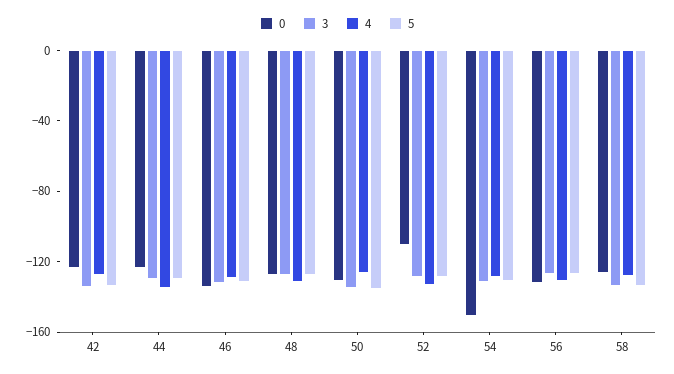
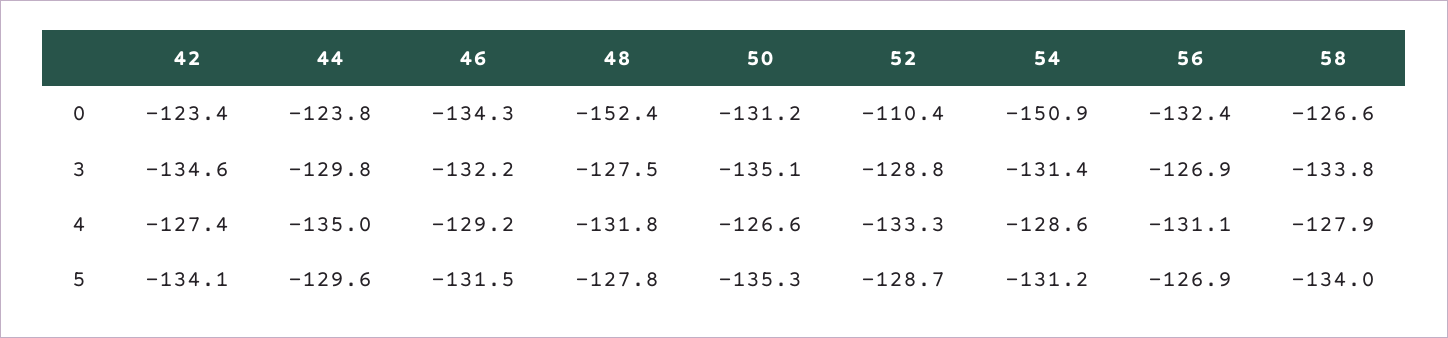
  {
    "0": {
      "42": -123.4,
      "44": -123.8,
      "46": -134.3,
-     "48": -130,
+     "48": -152.4,
      "50": -131.2,
      "52": -110.4,
      "54": -150.9,
      "56": -132.4,
      "58": -126.6
    },
    "3": {
      "42": -134.6,
      "44": -129.8,
      "46": -132.2,
      "48": -127.5,
      "50": -135.1,
      "52": -128.8,
      "54": -131.4,
      "56": -126.9,
      "58": -133.8
    },
    "4": {
      "42": -127.4,
      "44": -135,
      "46": -129.2,
      "48": -131.8,
      "50": -126.6,
      "52": -133.3,
      "54": -128.6,
      "56": -131.1,
      "58": -127.9
    },
    "5": {
      "42": -134.1,
      "44": -129.6,
      "46": -131.5,
      "48": -127.8,
      "50": -135.3,
      "52": -128.7,
      "54": -131.2,
      "56": -126.9,
      "58": -134
    }
  }

